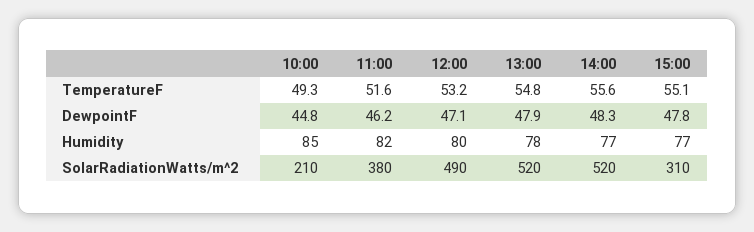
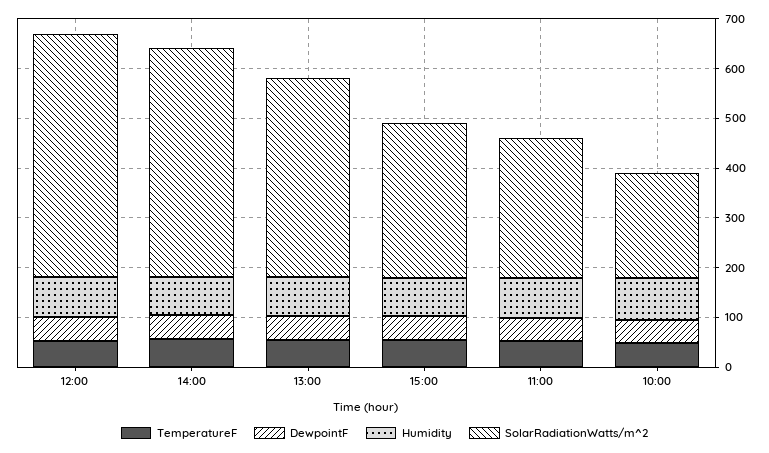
  {
    "TemperatureF": {
      "10:00": 49.3,
      "11:00": 51.6,
      "12:00": 53.2,
      "13:00": 54.8,
      "14:00": 55.6,
      "15:00": 55.1
    },
    "DewpointF": {
      "10:00": 44.8,
      "11:00": 46.2,
      "12:00": 47.1,
      "13:00": 47.9,
      "14:00": 48.3,
      "15:00": 47.8
    },
    "Humidity": {
      "10:00": 85,
      "11:00": 82,
      "12:00": 80,
      "13:00": 78,
      "14:00": 77,
      "15:00": 77
    },
    "SolarRadiationWatts/m^2": {
      "10:00": 210,
-     "11:00": 380,
+     "11:00": 280,
      "12:00": 490,
-     "13:00": 520,
+     "13:00": 400,
-     "14:00": 520,
+     "14:00": 460,
      "15:00": 310
    }
  }

